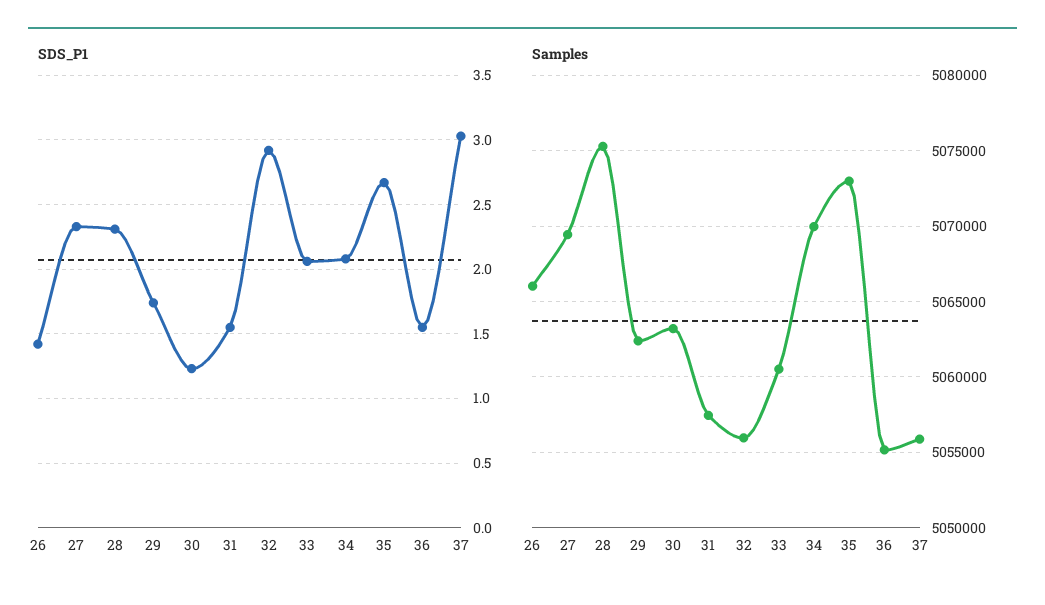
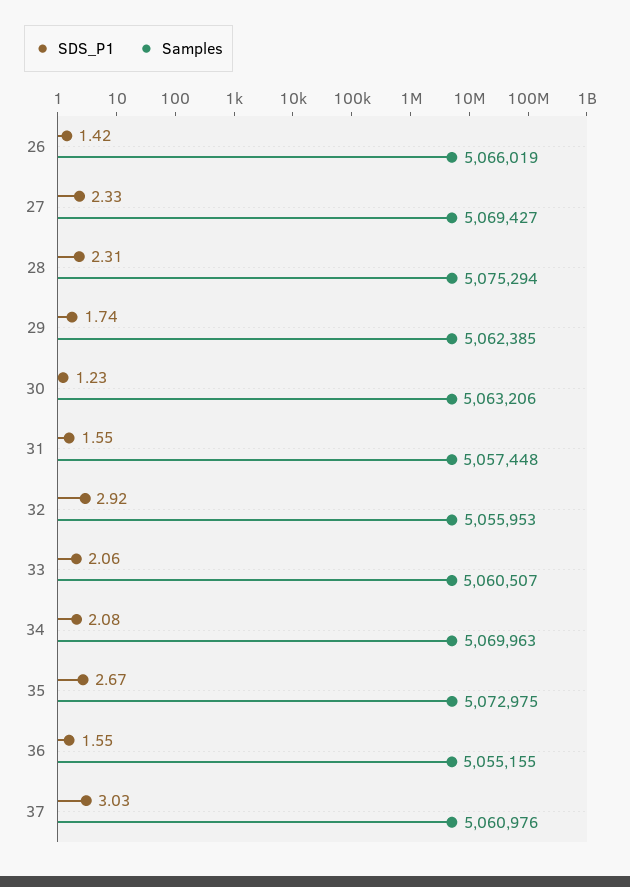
  {
    "SDS_P1": {
      "26": 1.42,
      "27": 2.33,
      "28": 2.31,
      "29": 1.74,
      "30": 1.23,
      "31": 1.55,
      "32": 2.92,
      "33": 2.06,
      "34": 2.08,
      "35": 2.67,
      "36": 1.55,
      "37": 3.03
    },
    "Samples": {
      "26": 5066019,
      "27": 5069427,
      "28": 5075294,
      "29": 5062385,
      "30": 5063206,
      "31": 5057448,
      "32": 5055953,
      "33": 5060507,
      "34": 5069963,
      "35": 5072975,
      "36": 5055155,
-     "37": 5056000
+     "37": 5060976
    }
  }

